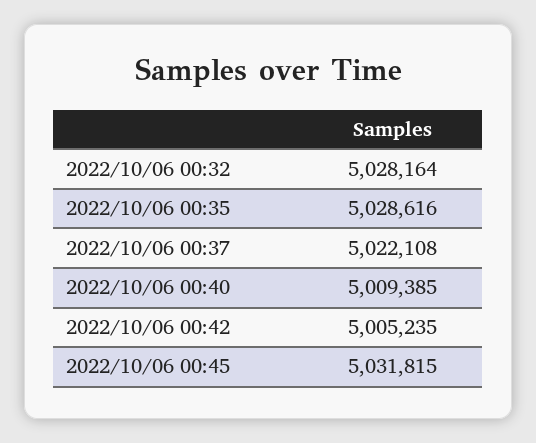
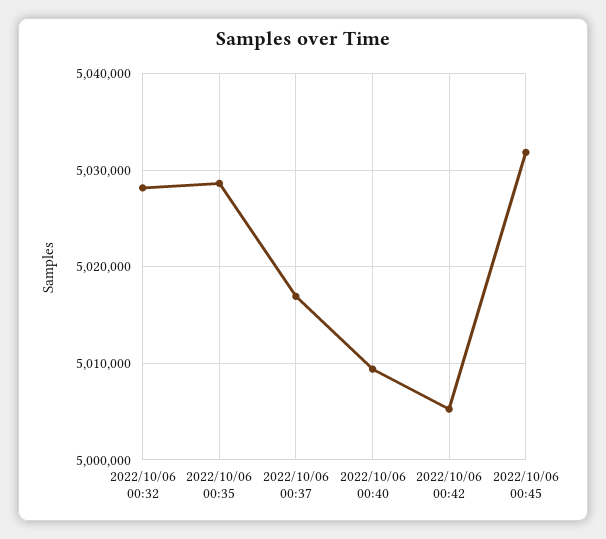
  {
    "2022/10/06 00:32": 5028164,
    "2022/10/06 00:35": 5028616,
-   "2022/10/06 00:37": 5022108,
+   "2022/10/06 00:37": 5017000,
    "2022/10/06 00:40": 5009385,
    "2022/10/06 00:42": 5005235,
    "2022/10/06 00:45": 5031815
  }

